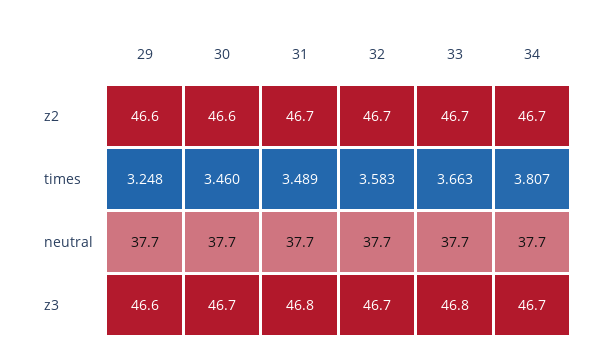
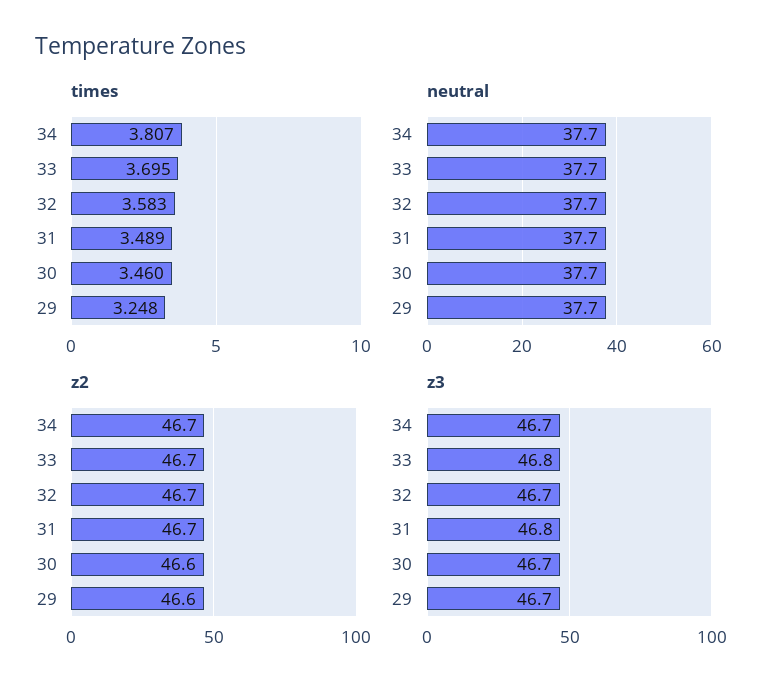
  {
    "z2": {
      "29": 46.6,
      "30": 46.6,
      "31": 46.7,
      "32": 46.7,
      "33": 46.7,
      "34": 46.7
    },
    "times": {
      "29": 3.248,
      "30": 3.46,
      "31": 3.489,
      "32": 3.583,
-     "33": 3.663,
+     "33": 3.695,
      "34": 3.807
    },
    "neutral": {
      "29": 37.7,
      "30": 37.7,
      "31": 37.7,
      "32": 37.7,
      "33": 37.7,
      "34": 37.7
    },
    "z3": {
-     "29": 46.6,
+     "29": 46.7,
      "30": 46.7,
      "31": 46.8,
      "32": 46.7,
      "33": 46.8,
      "34": 46.7
    }
  }

